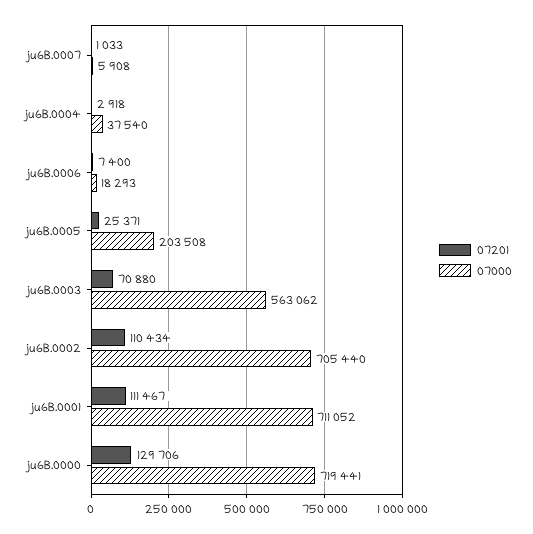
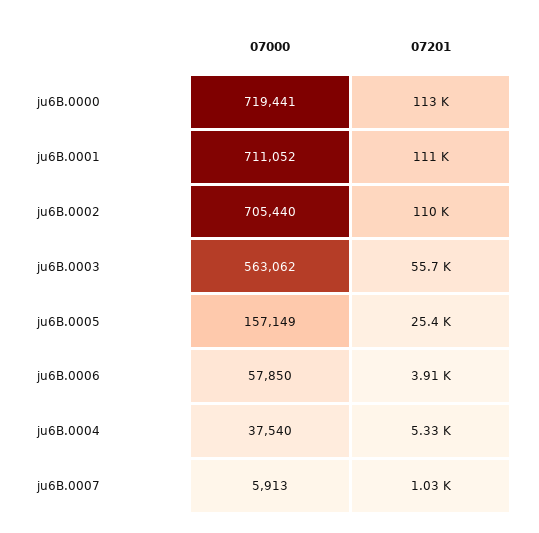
  {
    "07201": {
      "ju6B.0007": 1033,
-     "ju6B.0004": 2918,
+     "ju6B.0004": 5330,
-     "ju6B.0006": 7400,
+     "ju6B.0006": 3910,
      "ju6B.0005": 25371,
-     "ju6B.0003": 70880,
+     "ju6B.0003": 55700,
      "ju6B.0002": 110434,
      "ju6B.0001": 111467,
-     "ju6B.0000": 129706
+     "ju6B.0000": 113000
    },
    "07000": {
-     "ju6B.0007": 5908,
+     "ju6B.0007": 5913,
      "ju6B.0004": 37540,
-     "ju6B.0006": 18293,
+     "ju6B.0006": 57850,
-     "ju6B.0005": 203508,
+     "ju6B.0005": 157149,
      "ju6B.0003": 563062,
      "ju6B.0002": 705440,
      "ju6B.0001": 711052,
      "ju6B.0000": 719441
    }
  }

